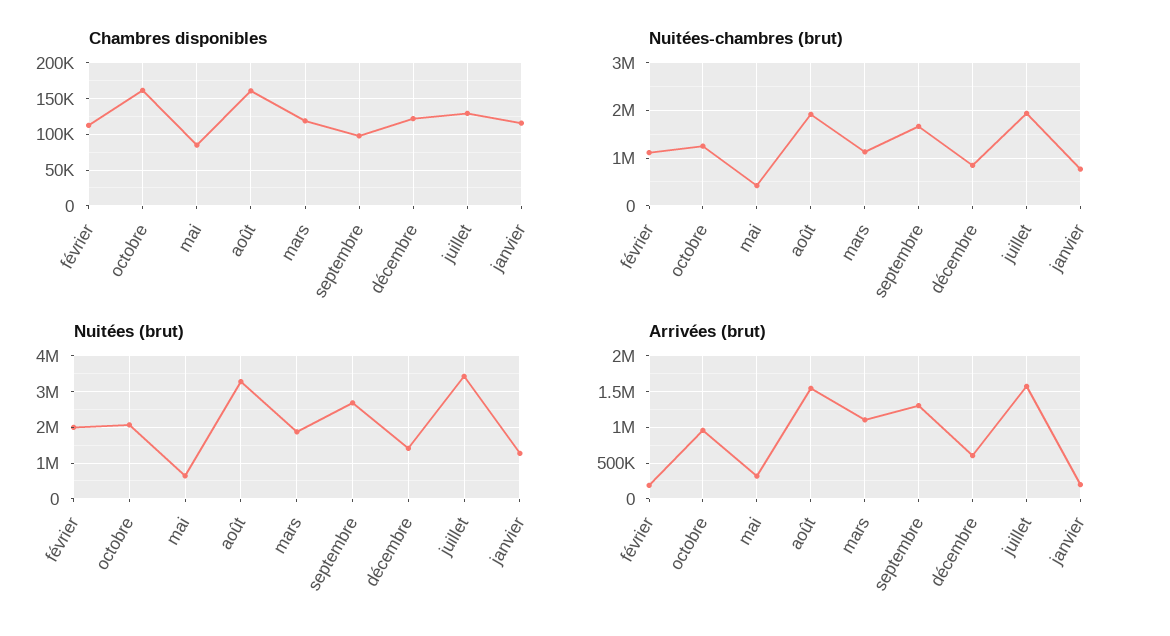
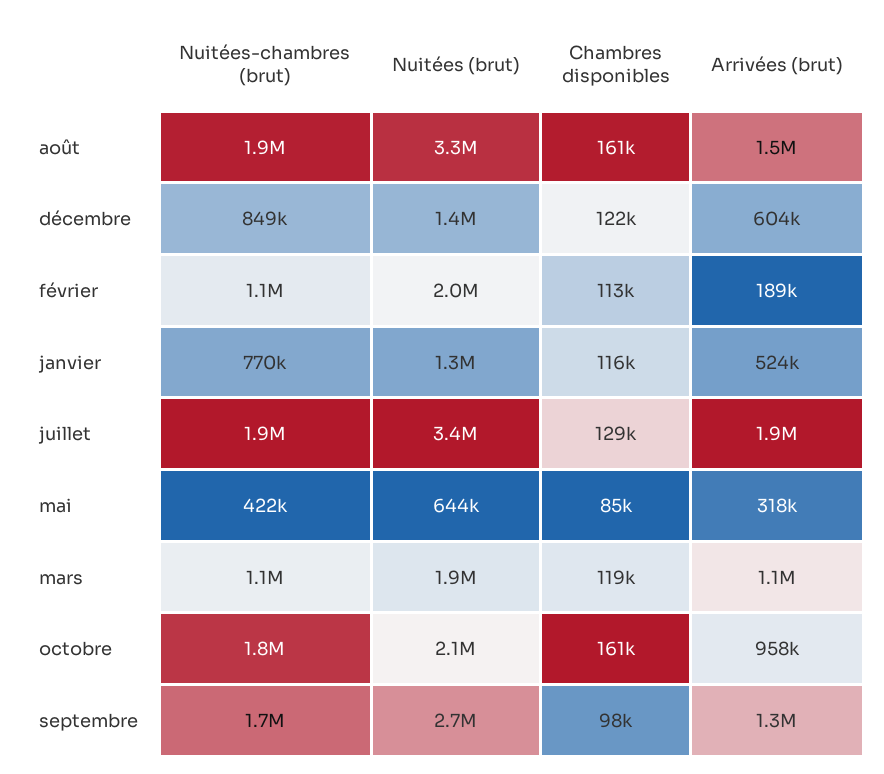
  {
    "Chambres disponibles": {
      "février": 113000,
      "octobre": 161000,
      "mai": 85000,
      "août": 161000,
      "mars": 119000,
      "septembre": 98000,
      "décembre": 122000,
      "juillet": 129000,
      "janvier": 116000
    },
    "Nuitées-chambres (brut)": {
      "février": 1100000,
-     "octobre": 1200000,
+     "octobre": 1800000,
      "mai": 422000,
      "août": 1900000,
      "mars": 1100000,
      "septembre": 1700000,
      "décembre": 849000,
      "juillet": 1900000,
      "janvier": 770000
    },
    "Nuitées (brut)": {
      "février": 2000000,
      "octobre": 2100000,
      "mai": 644000,
      "août": 3300000,
      "mars": 1900000,
      "septembre": 2700000,
      "décembre": 1400000,
      "juillet": 3400000,
      "janvier": 1300000
    },
    "Arrivées (brut)": {
      "février": 189000,
      "octobre": 958000,
      "mai": 318000,
      "août": 1500000,
      "mars": 1100000,
      "septembre": 1300000,
      "décembre": 604000,
-     "juillet": 1600000,
+     "juillet": 1900000,
-     "janvier": 200000
+     "janvier": 524000
    }
  }

